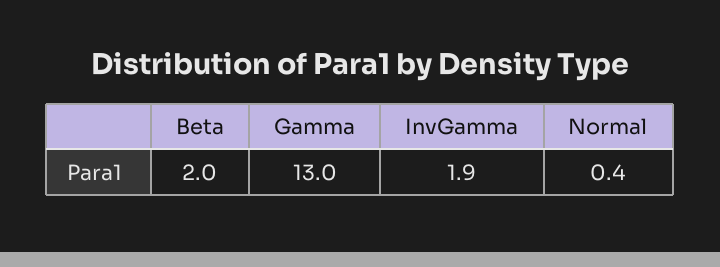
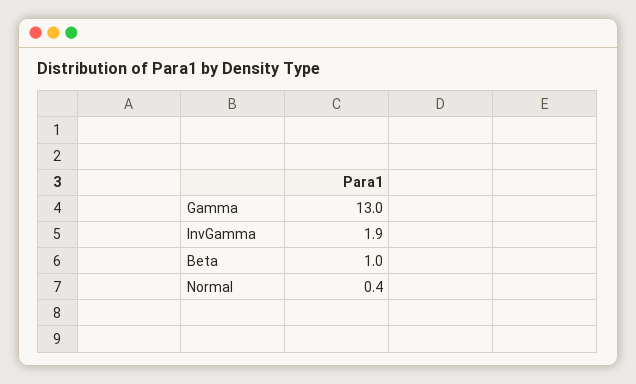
  {
-   "Beta": 2,
+   "Beta": 1,
    "Gamma": 13,
    "InvGamma": 1.9,
    "Normal": 0.4
  }

